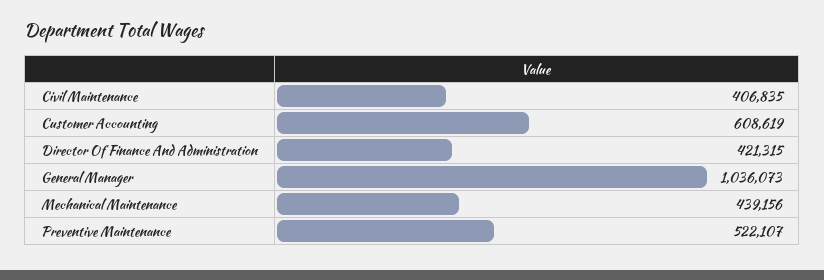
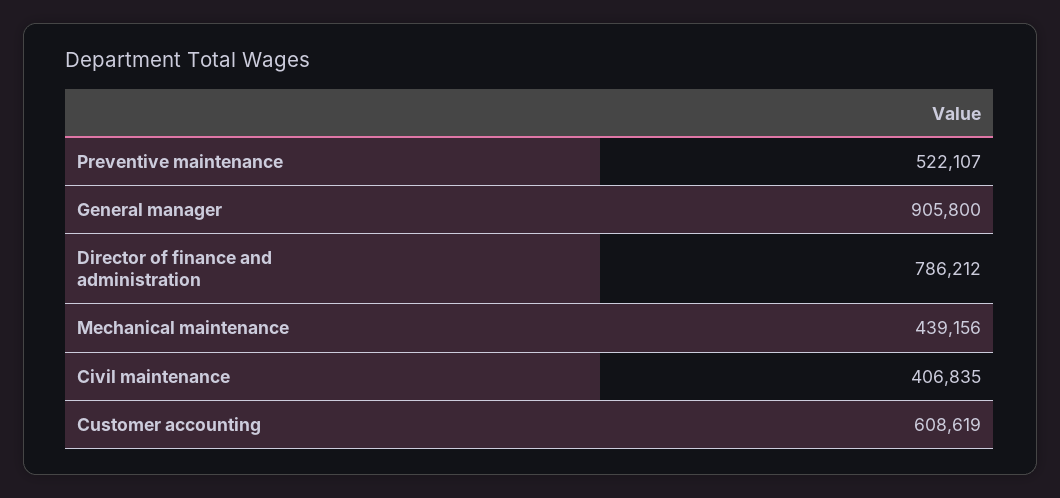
  {
    "Civil Maintenance": 406835,
    "Customer Accounting": 608619,
-   "Director Of Finance And Administration": 421315,
+   "Director Of Finance And Administration": 786212,
-   "General Manager": 1036073,
+   "General Manager": 905800,
    "Mechanical Maintenance": 439156,
    "Preventive Maintenance": 522107
  }

